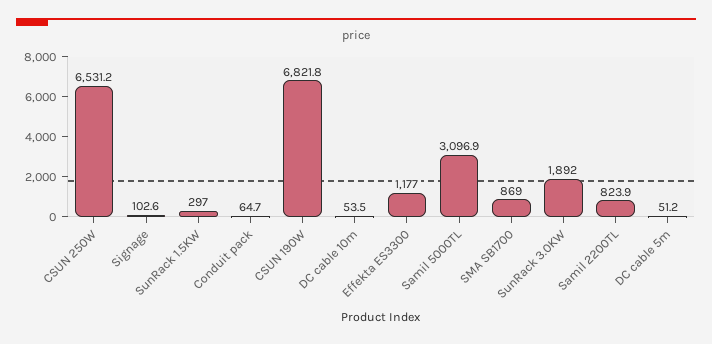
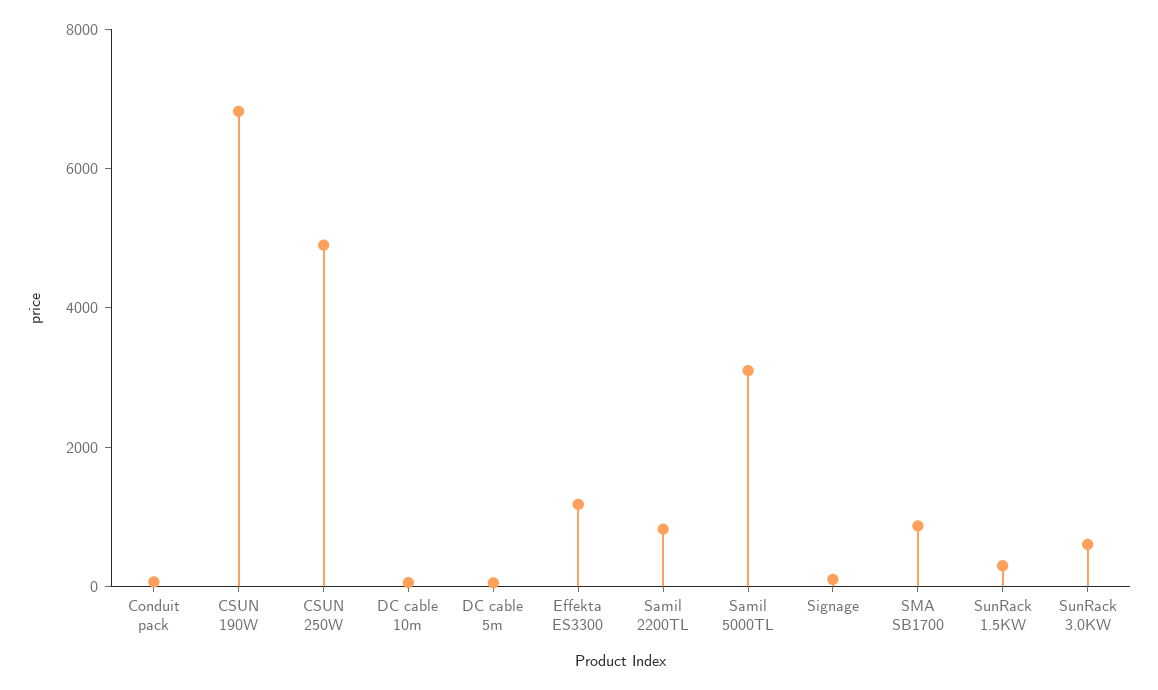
  {
-   "CSUN 250W": 6531.2,
+   "CSUN 250W": 5000,
    "Signage": 102.6,
    "SunRack 1.5KW": 297,
    "Conduit pack": 64.7,
    "CSUN 190W": 6821.8,
    "DC cable 10m": 53.5,
    "Effekta ES3300": 1177,
    "Samil 5000TL": 3096.9,
    "SMA SB1700": 869,
-   "SunRack 3.0KW": 1892,
+   "SunRack 3.0KW": 500,
    "Samil 2200TL": 823.9,
    "DC cable 5m": 51.2
  }

